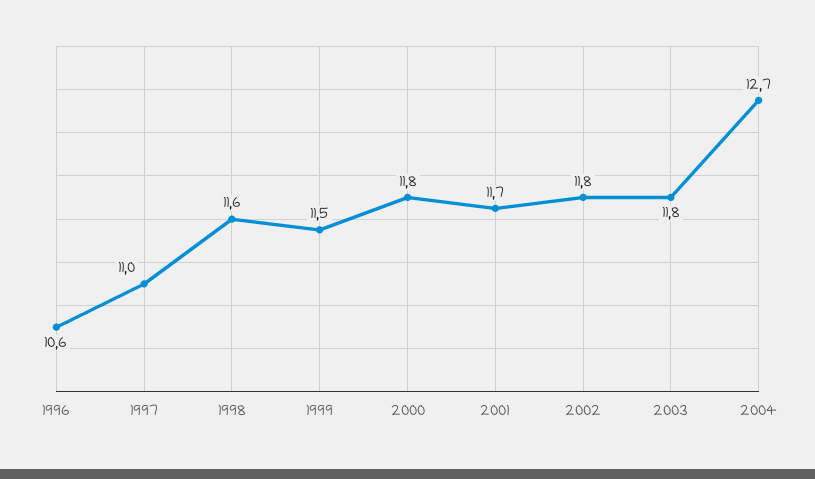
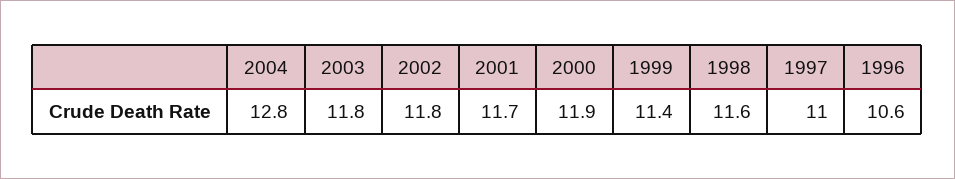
  {
    "1996": 10.6,
    "1997": 11,
    "1998": 11.6,
-   "1999": 11.5,
+   "1999": 11.4,
-   "2000": 11.8,
+   "2000": 11.9,
    "2001": 11.7,
    "2002": 11.8,
    "2003": 11.8,
-   "2004": 12.7
+   "2004": 12.8
  }

